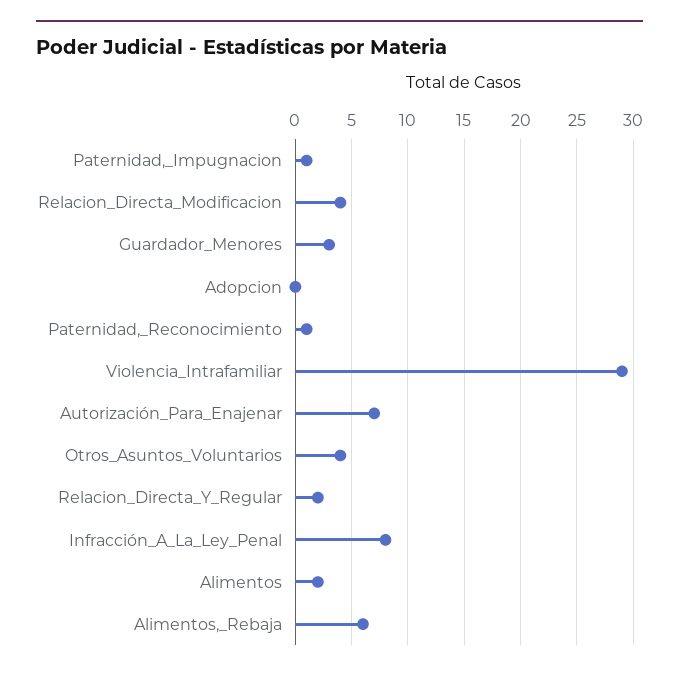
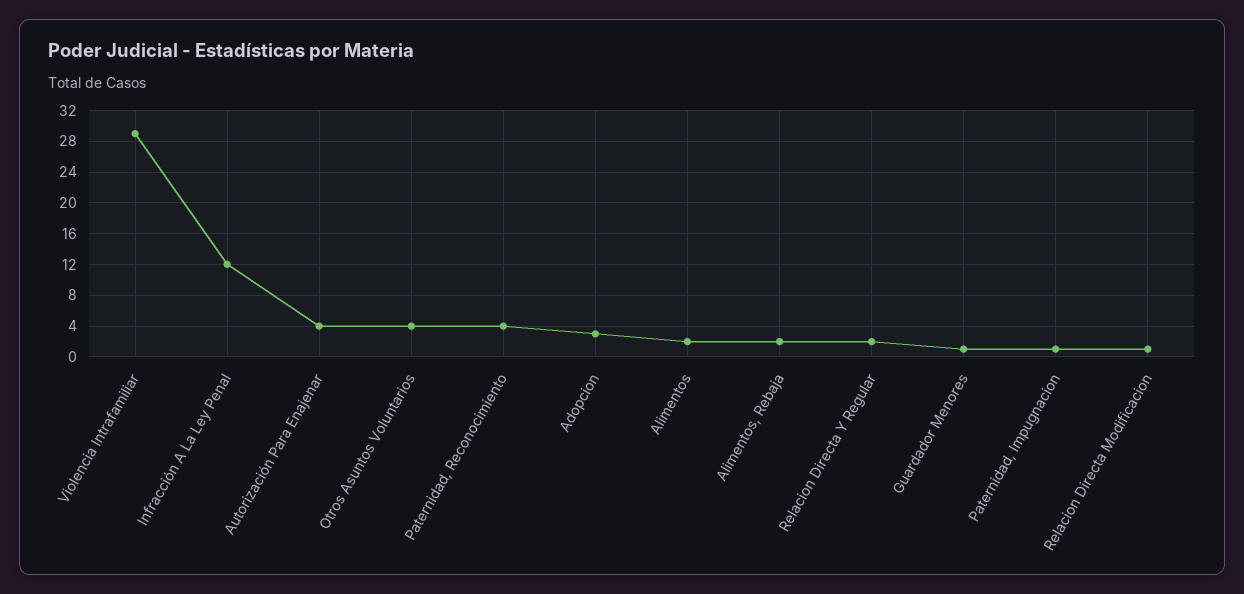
  {
    "Paternidad,_Impugnacion": 1,
-   "Relacion_Directa_Modificacion": 4,
+   "Relacion_Directa_Modificacion": 1,
-   "Guardador_Menores": 3,
+   "Guardador_Menores": 1,
-   "Adopcion": 0,
+   "Adopcion": 3,
-   "Paternidad,_Reconocimiento": 1,
+   "Paternidad,_Reconocimiento": 4,
    "Violencia_Intrafamiliar": 29,
-   "Autorización_Para_Enajenar": 7,
+   "Autorización_Para_Enajenar": 4,
    "Otros_Asuntos_Voluntarios": 4,
    "Relacion_Directa_Y_Regular": 2,
-   "Infracción_A_La_Ley_Penal": 8,
+   "Infracción_A_La_Ley_Penal": 12,
    "Alimentos": 2,
-   "Alimentos,_Rebaja": 6
+   "Alimentos,_Rebaja": 2
  }

